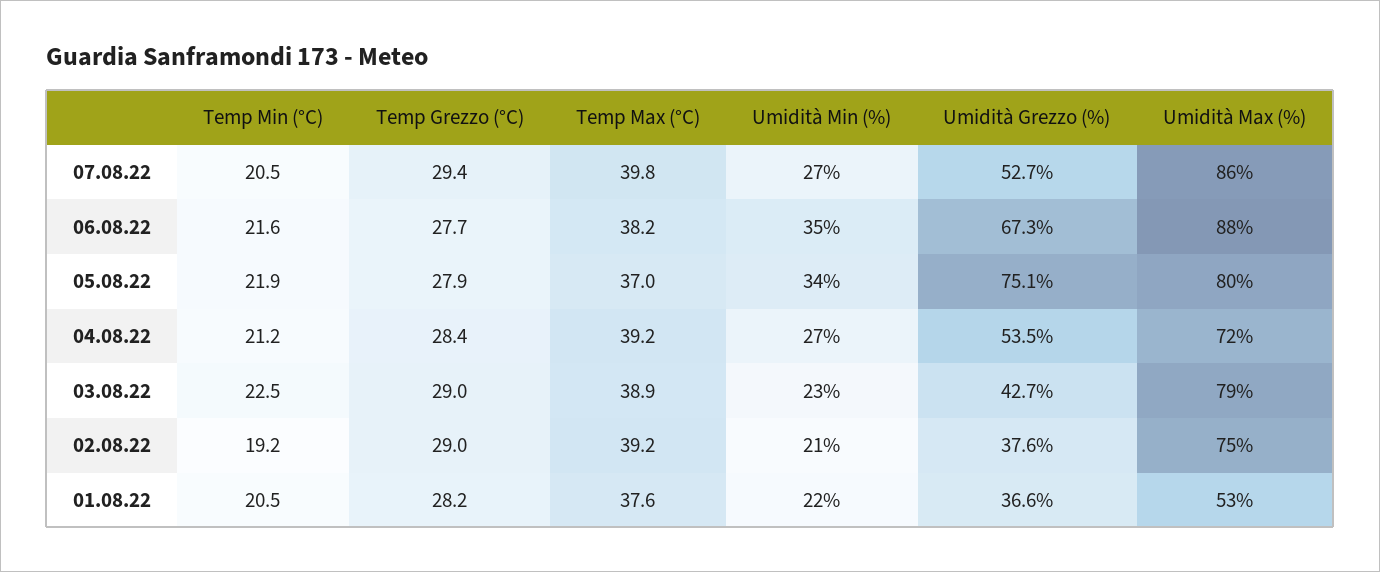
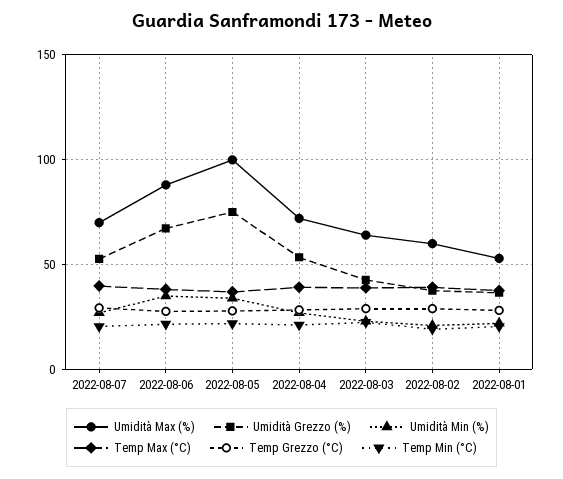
  {
    "Temp Min (°C)": {
      "07.08.22": 20.5,
      "06.08.22": 21.6,
      "05.08.22": 21.9,
      "04.08.22": 21.2,
      "03.08.22": 22.5,
      "02.08.22": 19.2,
      "01.08.22": 20.5
    },
    "Temp Grezzo (°C)": {
      "07.08.22": 29.4,
      "06.08.22": 27.7,
      "05.08.22": 27.9,
      "04.08.22": 28.4,
      "03.08.22": 29,
      "02.08.22": 29,
      "01.08.22": 28.2
    },
    "Temp Max (°C)": {
      "07.08.22": 39.8,
      "06.08.22": 38.2,
      "05.08.22": 37,
      "04.08.22": 39.2,
      "03.08.22": 38.9,
      "02.08.22": 39.2,
      "01.08.22": 37.6
    },
    "Umidità Min (%)": {
      "07.08.22": 27,
      "06.08.22": 35,
      "05.08.22": 34,
      "04.08.22": 27,
      "03.08.22": 23,
      "02.08.22": 21,
      "01.08.22": 22
    },
    "Umidità Grezzo (%)": {
      "07.08.22": 52.7,
      "06.08.22": 67.3,
      "05.08.22": 75.1,
      "04.08.22": 53.5,
      "03.08.22": 42.7,
      "02.08.22": 37.6,
      "01.08.22": 36.6
    },
    "Umidità Max (%)": {
-     "07.08.22": 86,
+     "07.08.22": 70,
      "06.08.22": 88,
-     "05.08.22": 80,
+     "05.08.22": 100,
      "04.08.22": 72,
-     "03.08.22": 79,
+     "03.08.22": 65,
-     "02.08.22": 75,
+     "02.08.22": 60,
      "01.08.22": 53
    }
  }

